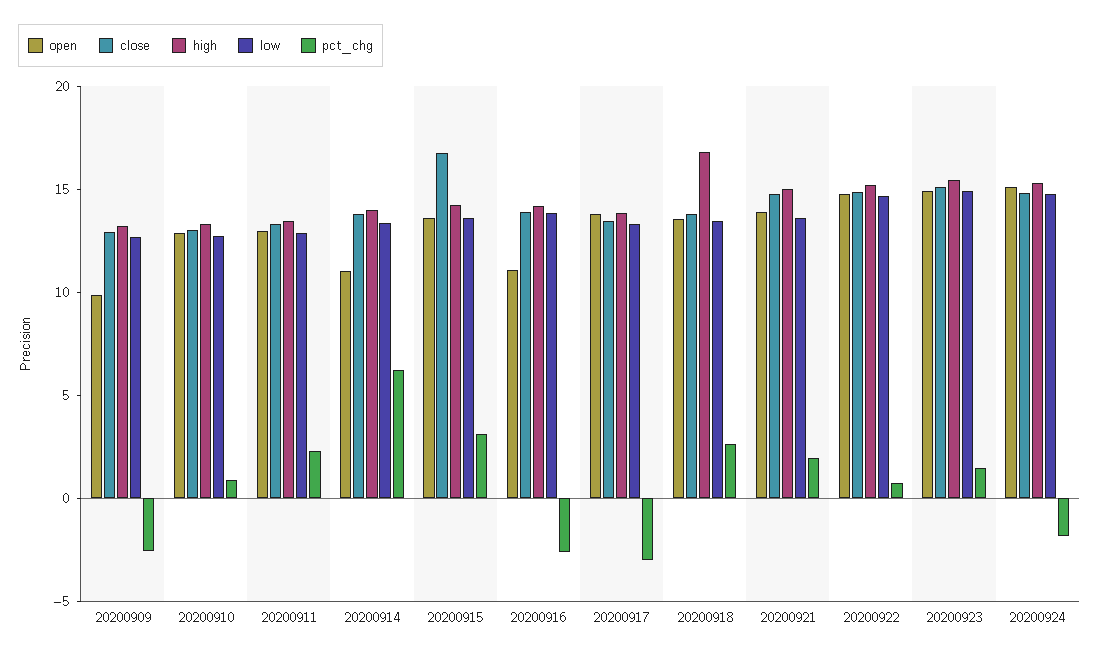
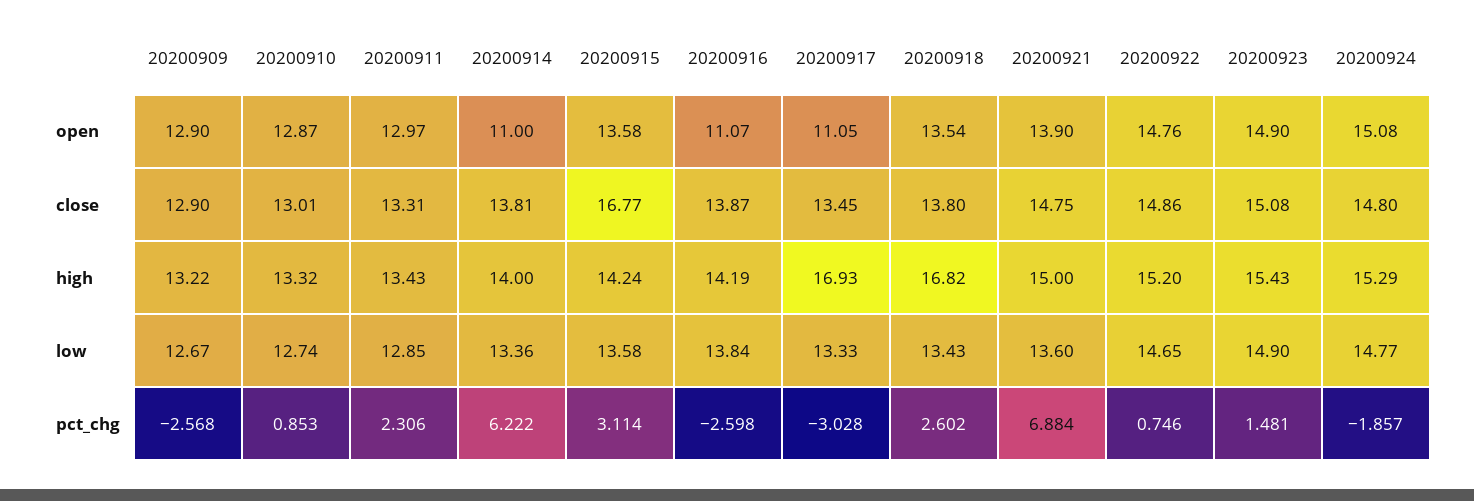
  {
    "open": {
-     "20200909": 10,
+     "20200909": 12.9,
      "20200910": 12.87,
      "20200911": 12.97,
      "20200914": 11,
      "20200915": 13.58,
      "20200916": 11.07,
-     "20200917": 14,
+     "20200917": 11.05,
      "20200918": 13.54,
      "20200921": 13.9,
      "20200922": 14.76,
      "20200923": 14.9,
      "20200924": 15.08
    },
    "close": {
      "20200909": 12.9,
      "20200910": 13.01,
      "20200911": 13.31,
      "20200914": 13.81,
      "20200915": 16.77,
      "20200916": 13.87,
      "20200917": 13.45,
      "20200918": 13.8,
      "20200921": 14.75,
      "20200922": 14.86,
      "20200923": 15.08,
      "20200924": 14.8
    },
    "high": {
      "20200909": 13.22,
      "20200910": 13.32,
      "20200911": 13.43,
      "20200914": 14,
      "20200915": 14.24,
      "20200916": 14.19,
-     "20200917": 14,
+     "20200917": 16.93,
      "20200918": 16.82,
      "20200921": 15,
      "20200922": 15.2,
      "20200923": 15.43,
      "20200924": 15.29
    },
    "low": {
      "20200909": 12.67,
      "20200910": 12.74,
      "20200911": 12.85,
      "20200914": 13.36,
      "20200915": 13.58,
      "20200916": 13.84,
      "20200917": 13.33,
      "20200918": 13.43,
      "20200921": 13.6,
      "20200922": 14.65,
      "20200923": 14.9,
      "20200924": 14.77
    },
    "pct_chg": {
      "20200909": -2.568,
      "20200910": 0.853,
      "20200911": 2.306,
      "20200914": 6.222,
      "20200915": 3.114,
      "20200916": -2.598,
      "20200917": -3.028,
      "20200918": 2.602,
-     "20200921": 2,
+     "20200921": 6.884,
      "20200922": 0.746,
      "20200923": 1.481,
      "20200924": -1.857
    }
  }

